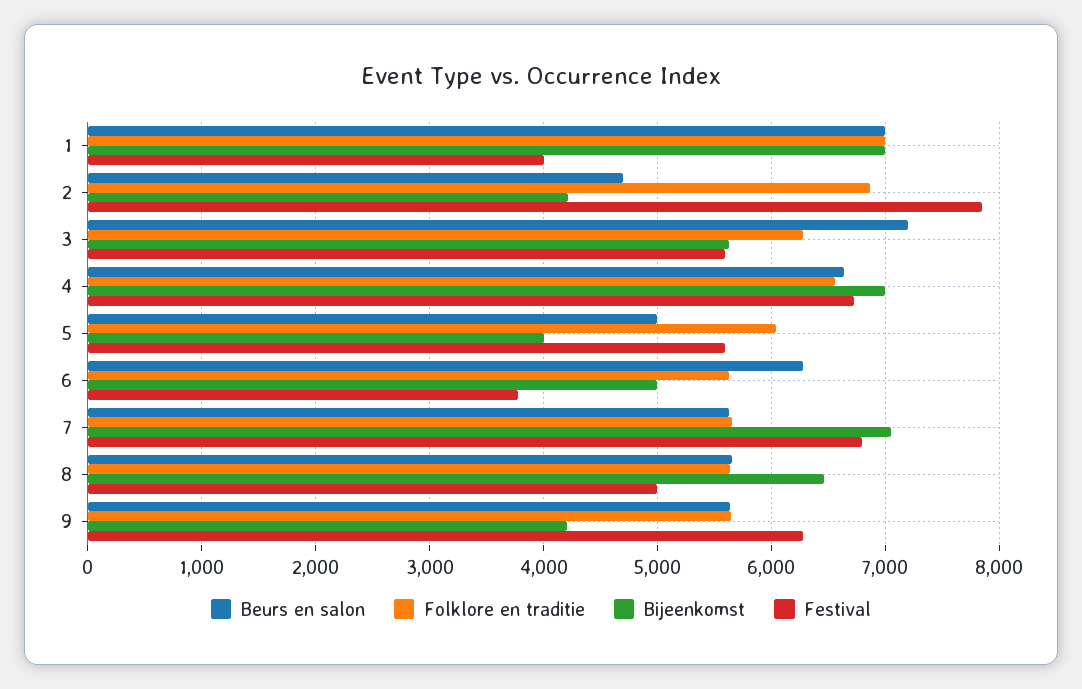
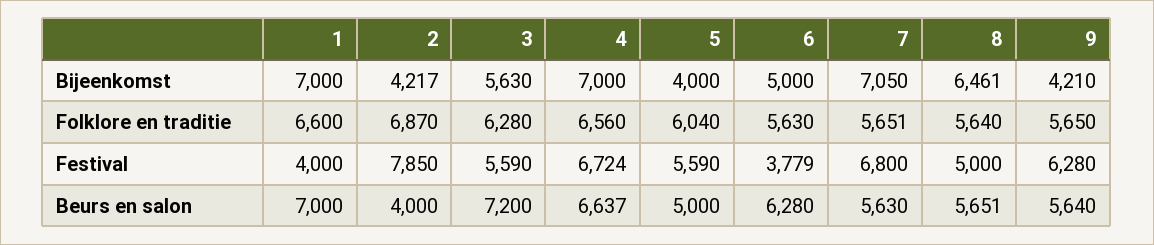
  {
    "Beurs en salon": {
      "1": 7000,
-     "2": 4700,
+     "2": 4000,
      "3": 7200,
      "4": 6637,
      "5": 5000,
      "6": 6280,
      "7": 5630,
      "8": 5651,
      "9": 5640
    },
    "Folklore en traditie": {
-     "1": 7000,
+     "1": 6600,
      "2": 6870,
      "3": 6280,
      "4": 6560,
      "5": 6040,
      "6": 5630,
      "7": 5651,
      "8": 5640,
      "9": 5650
    },
    "Bijeenkomst": {
      "1": 7000,
      "2": 4217,
      "3": 5630,
      "4": 7000,
      "5": 4000,
      "6": 5000,
      "7": 7050,
      "8": 6461,
      "9": 4210
    },
    "Festival": {
      "1": 4000,
      "2": 7850,
      "3": 5590,
      "4": 6724,
      "5": 5590,
      "6": 3779,
      "7": 6800,
      "8": 5000,
      "9": 6280
    }
  }

